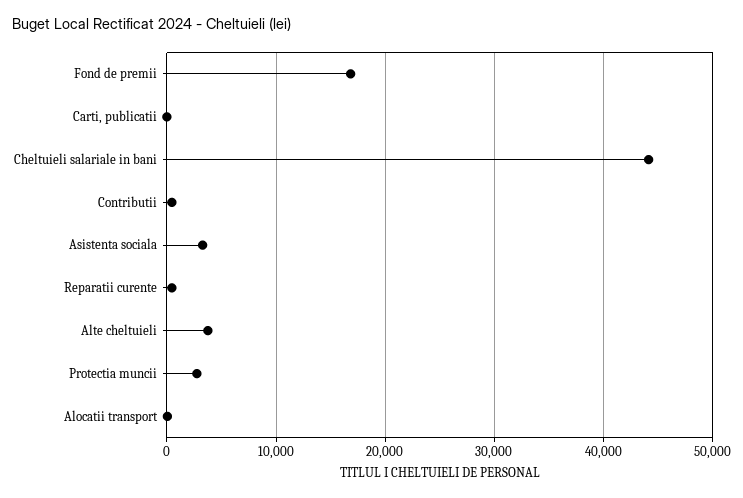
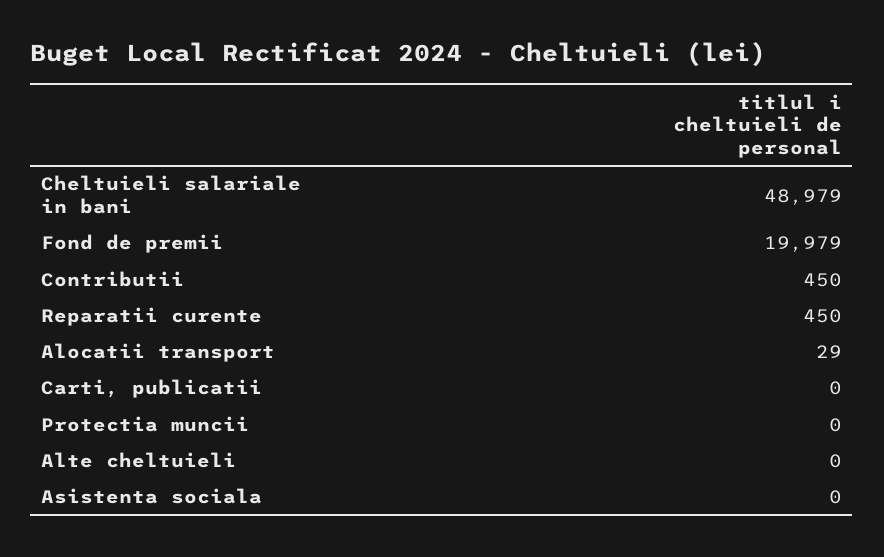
  {
-   "Fond de premii": 17000,
+   "Fond de premii": 19979,
    "Carti, publicatii": 0,
-   "Cheltuieli salariale in bani": 44000,
+   "Cheltuieli salariale in bani": 48979,
    "Contributii": 450,
-   "Asistenta sociala": 3000,
+   "Asistenta sociala": 0,
    "Reparatii curente": 450,
-   "Alte cheltuieli": 4000,
+   "Alte cheltuieli": 0,
-   "Protectia muncii": 3000,
+   "Protectia muncii": 0,
    "Alocatii transport": 29
  }

